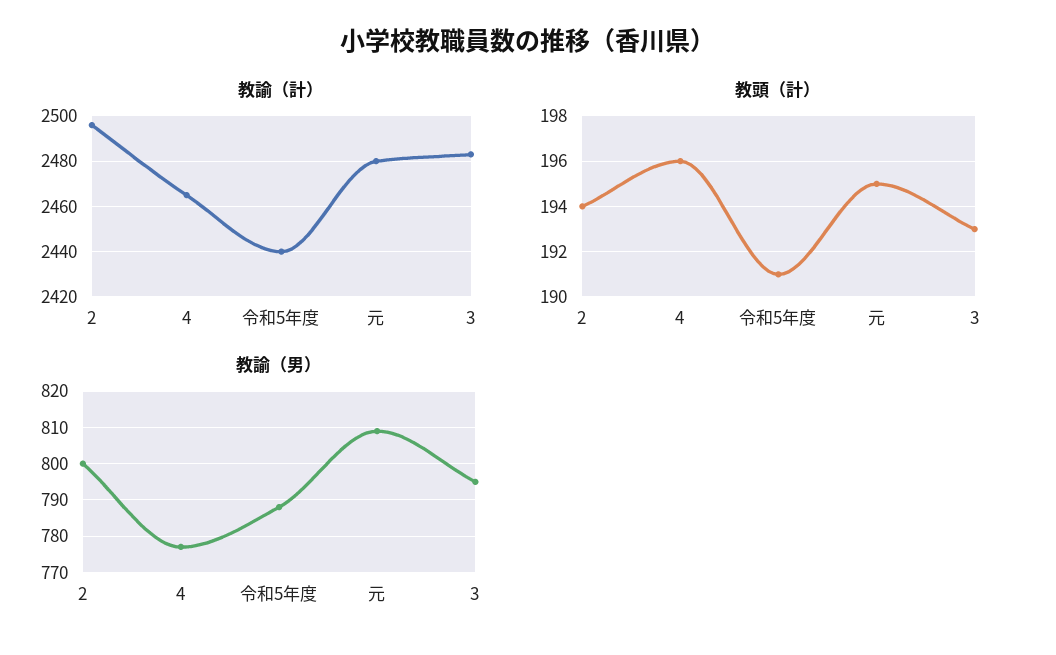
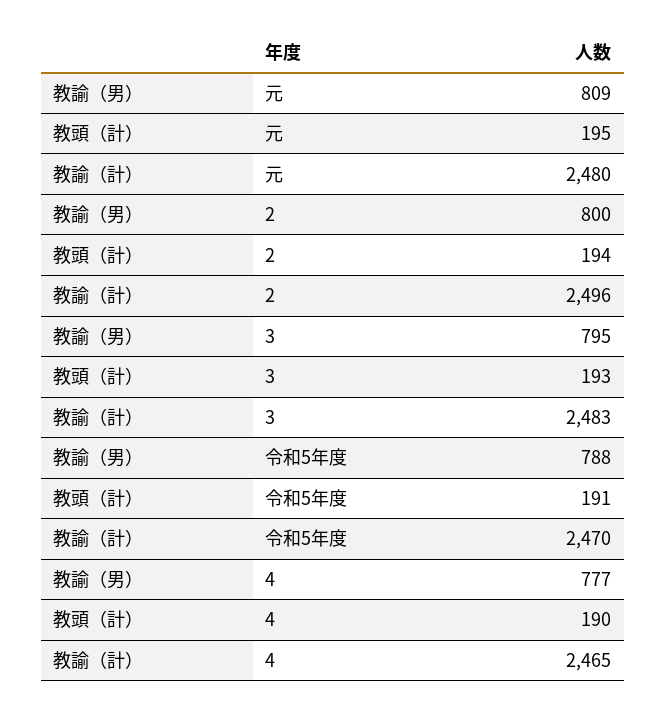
  {
    "教諭（計）": {
      "2": 2496,
      "4": 2465,
-     "令和5年度": 2440,
+     "令和5年度": 2470,
      "元": 2480,
      "3": 2483
    },
    "教頭（計）": {
      "2": 194,
-     "4": 196,
+     "4": 190,
      "令和5年度": 191,
      "元": 195,
      "3": 193
    },
    "教諭（男）": {
      "2": 800,
      "4": 777,
      "令和5年度": 788,
      "元": 809,
      "3": 795
    }
  }

